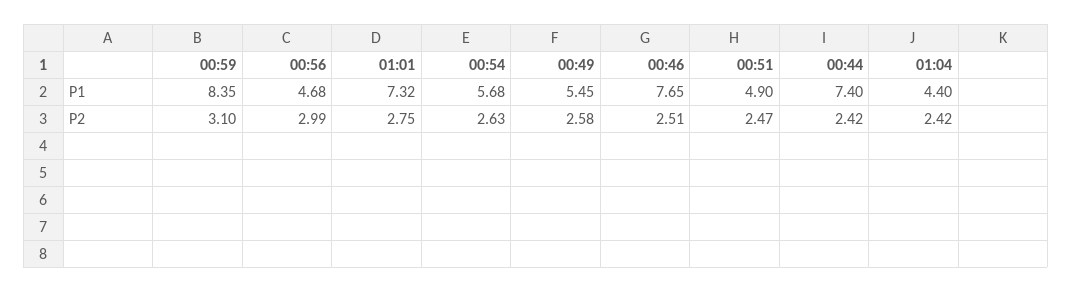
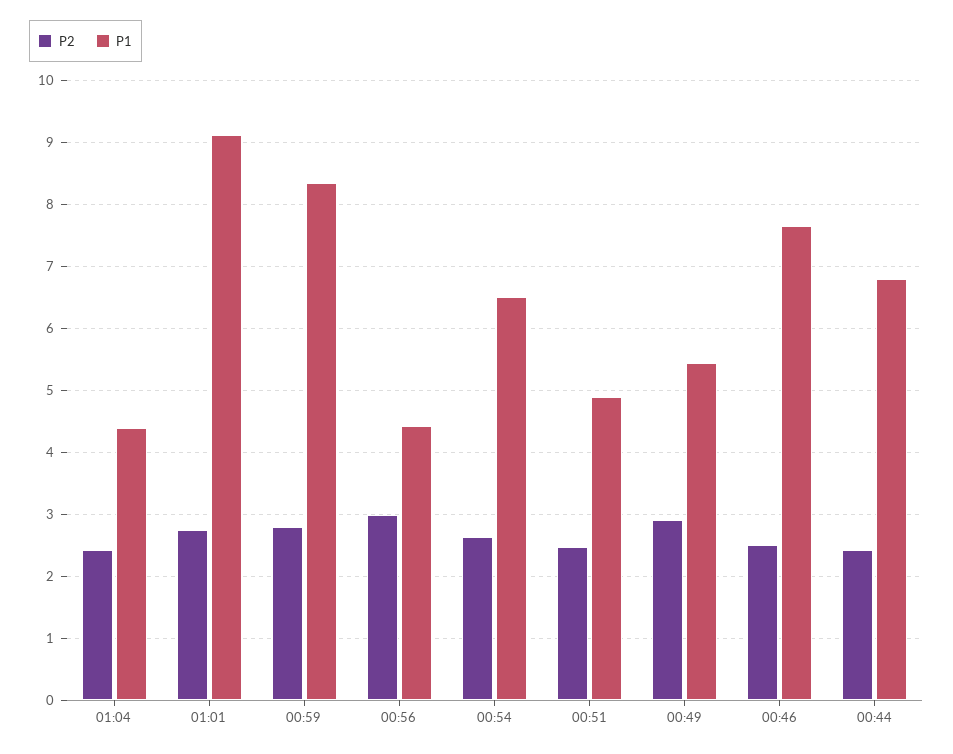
  {
    "P1": {
      "00:59": 8.35,
-     "00:56": 4.68,
+     "00:56": 4.4,
-     "01:01": 7.32,
+     "01:01": 9.1,
-     "00:54": 5.68,
+     "00:54": 6.5,
      "00:49": 5.45,
      "00:46": 7.65,
      "00:51": 4.9,
-     "00:44": 7.4,
+     "00:44": 6.8,
      "01:04": 4.4
    },
    "P2": {
-     "00:59": 3.1,
+     "00:59": 2.8,
      "00:56": 2.99,
      "01:01": 2.75,
      "00:54": 2.63,
-     "00:49": 2.58,
+     "00:49": 2.9,
      "00:46": 2.51,
      "00:51": 2.47,
      "00:44": 2.42,
      "01:04": 2.42
    }
  }

